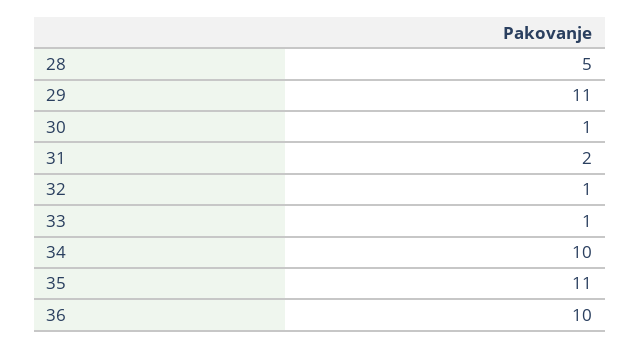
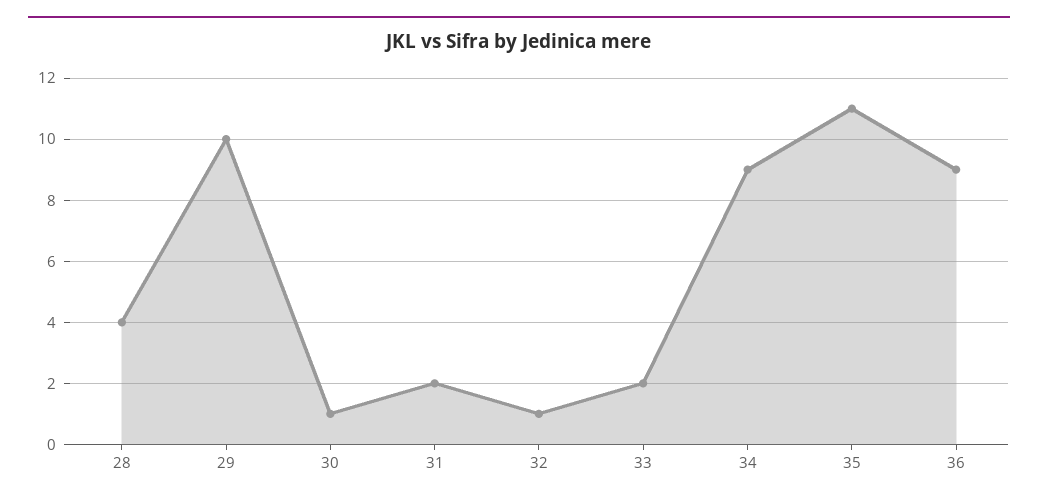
  {
-   "28": 5,
+   "28": 4,
-   "29": 11,
+   "29": 10,
    "30": 1,
    "31": 2,
    "32": 1,
-   "33": 1,
+   "33": 2,
-   "34": 10,
+   "34": 9,
    "35": 11,
-   "36": 10
+   "36": 9
  }

